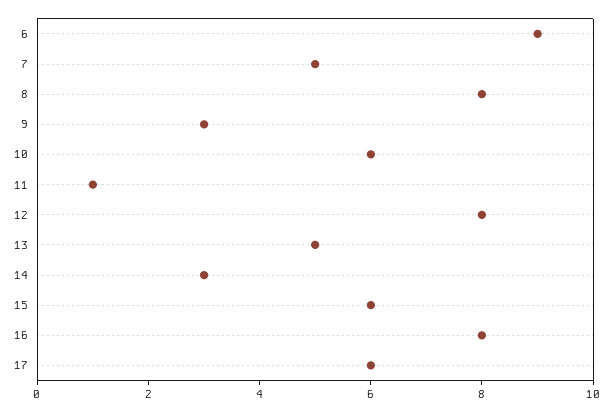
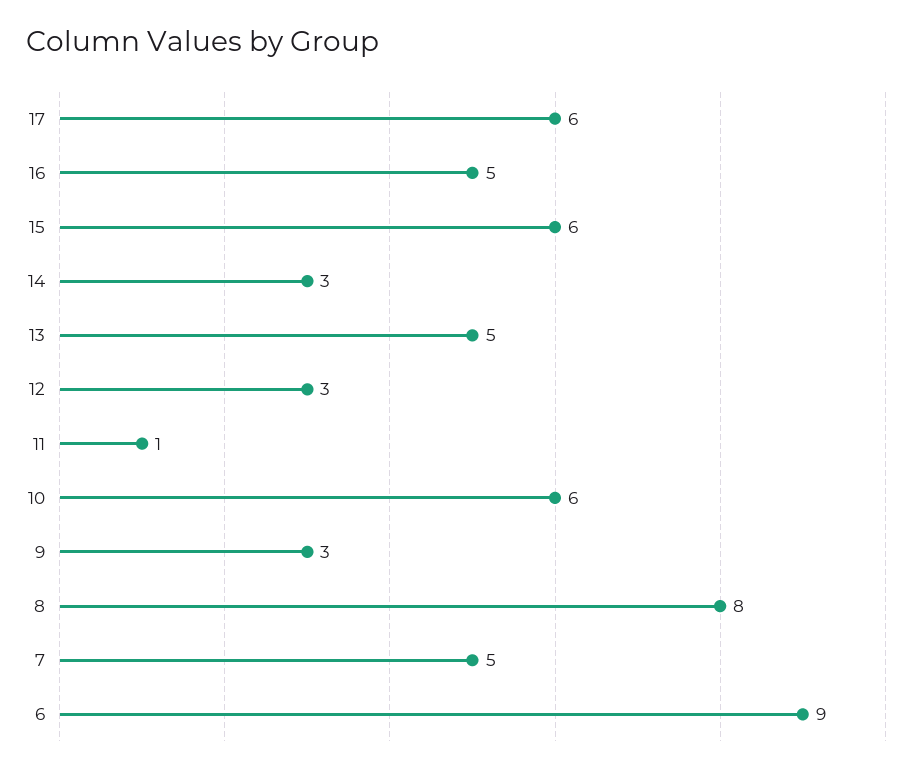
  {
    "6": 9,
    "7": 5,
    "8": 8,
    "9": 3,
    "10": 6,
    "11": 1,
-   "12": 8,
+   "12": 3,
    "13": 5,
    "14": 3,
    "15": 6,
-   "16": 8,
+   "16": 5,
    "17": 6
  }

